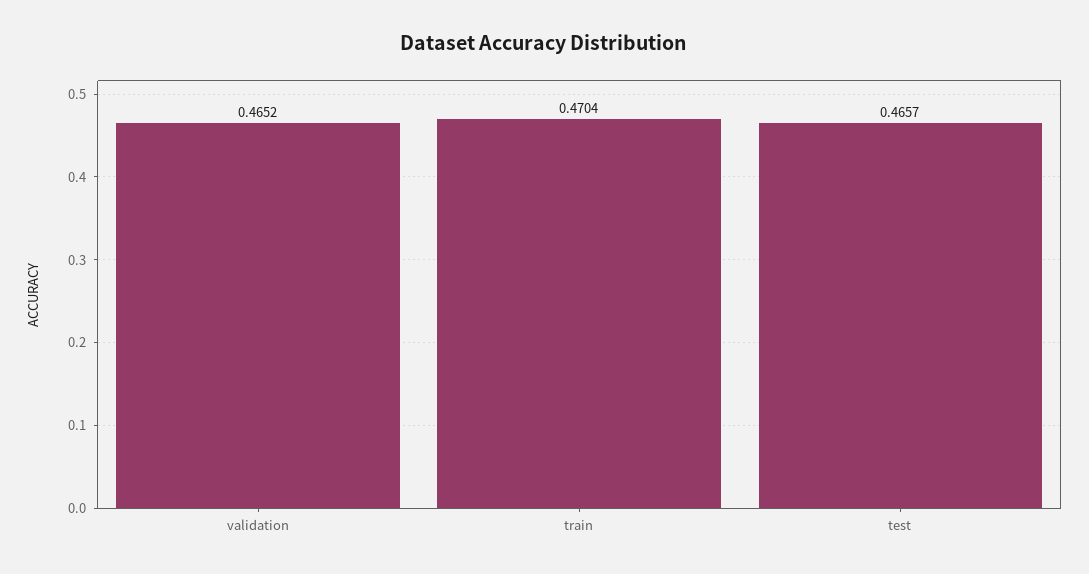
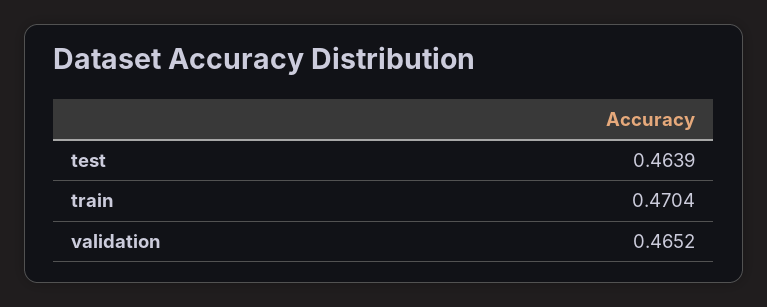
  {
    "validation": 0.4652,
    "train": 0.4704,
-   "test": 0.4657
+   "test": 0.4639
  }

